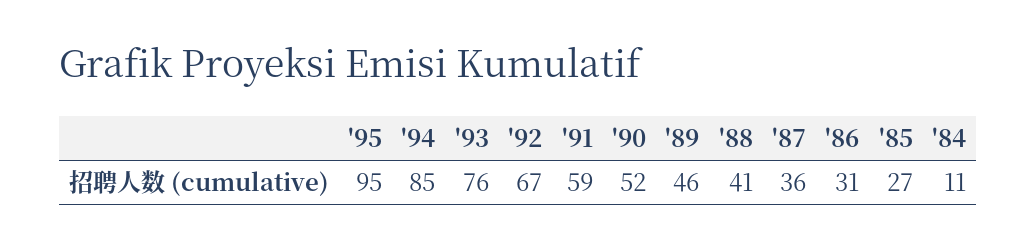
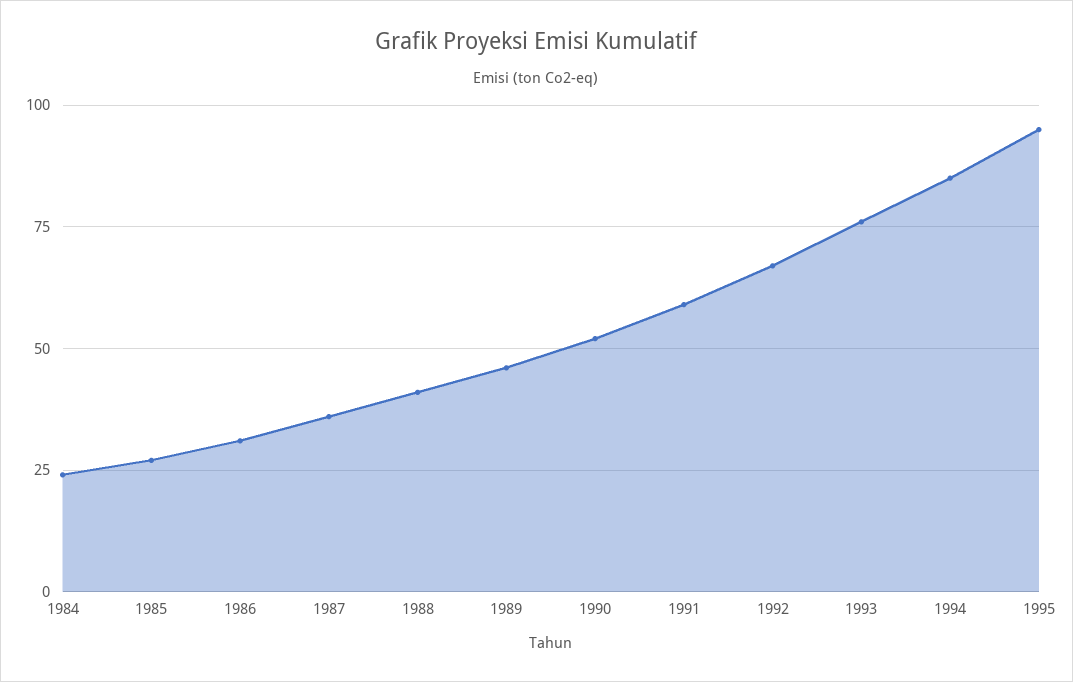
  {
    "'95": 95,
    "'94": 85,
    "'93": 76,
    "'92": 67,
    "'91": 59,
    "'90": 52,
    "'89": 46,
    "'88": 41,
    "'87": 36,
    "'86": 31,
    "'85": 27,
-   "'84": 11
+   "'84": 25
  }

